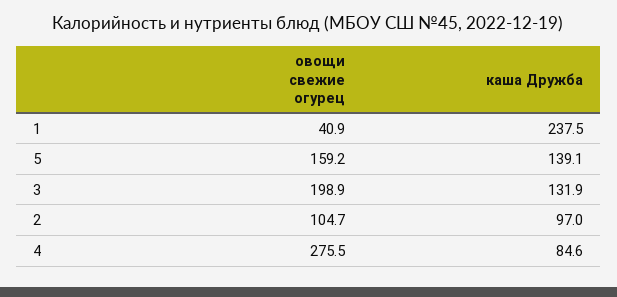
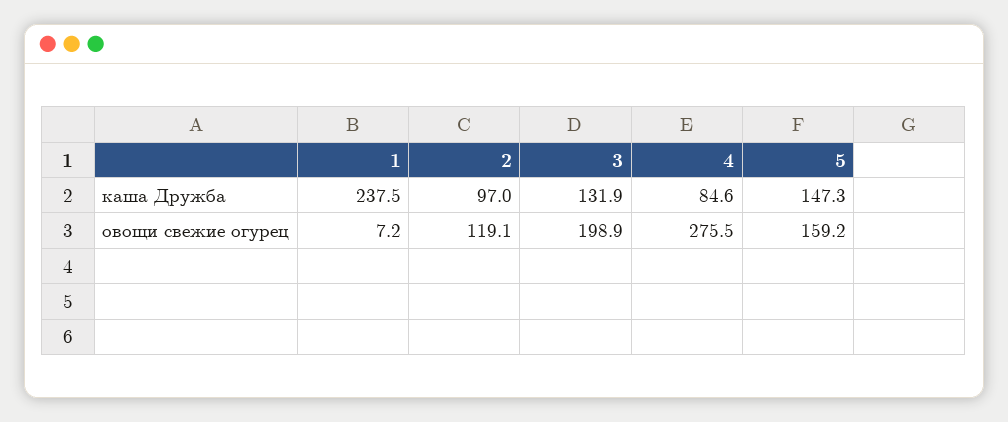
  {
    "овощи свежие огурец": {
-     "1": 40.9,
+     "1": 7.2,
      "5": 159.2,
      "3": 198.9,
-     "2": 104.7,
+     "2": 119.1,
      "4": 275.5
    },
    "каша Дружба": {
      "1": 237.5,
-     "5": 139.1,
+     "5": 147.3,
      "3": 131.9,
      "2": 97,
      "4": 84.6
    }
  }

